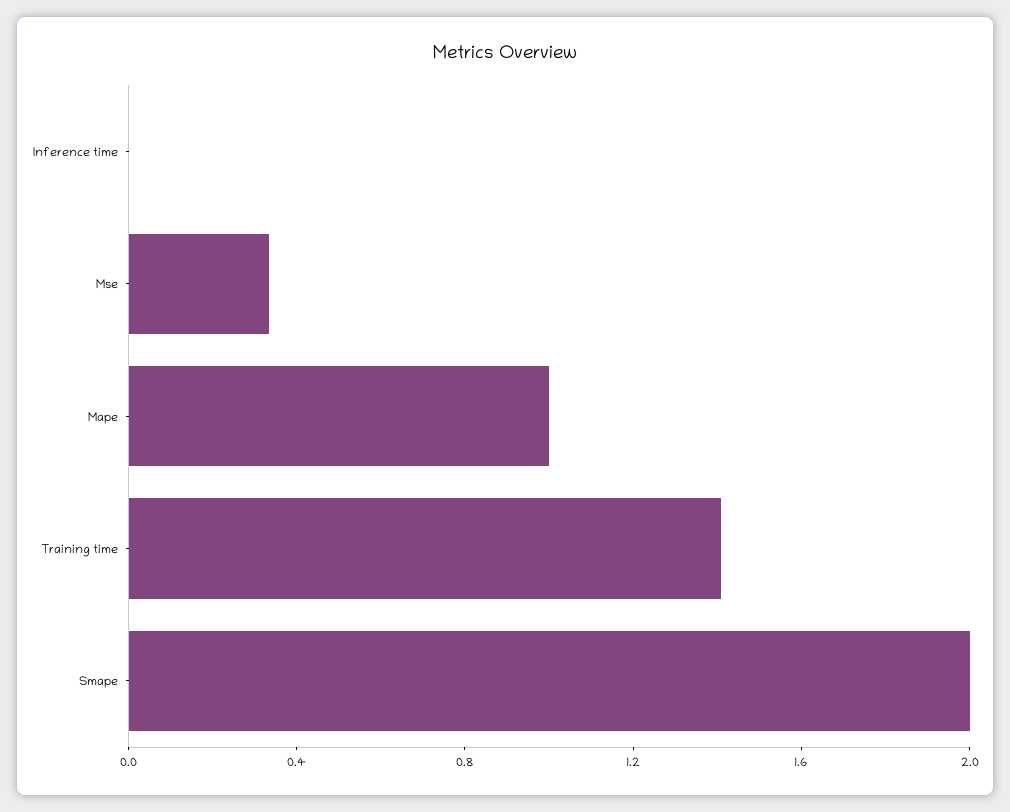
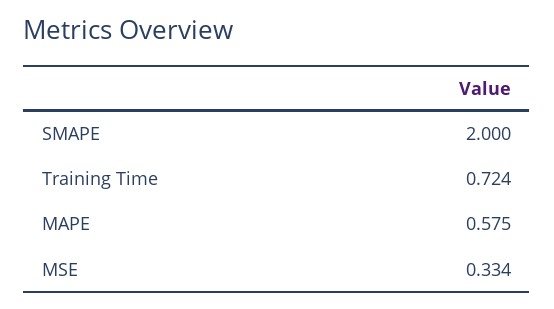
  {
-   "Inference time": 0,
    "Mse": 0.334,
-   "Mape": 1,
+   "Mape": 0.575,
-   "Training time": 1.4,
+   "Training time": 0.724,
    "Smape": 2
  }

